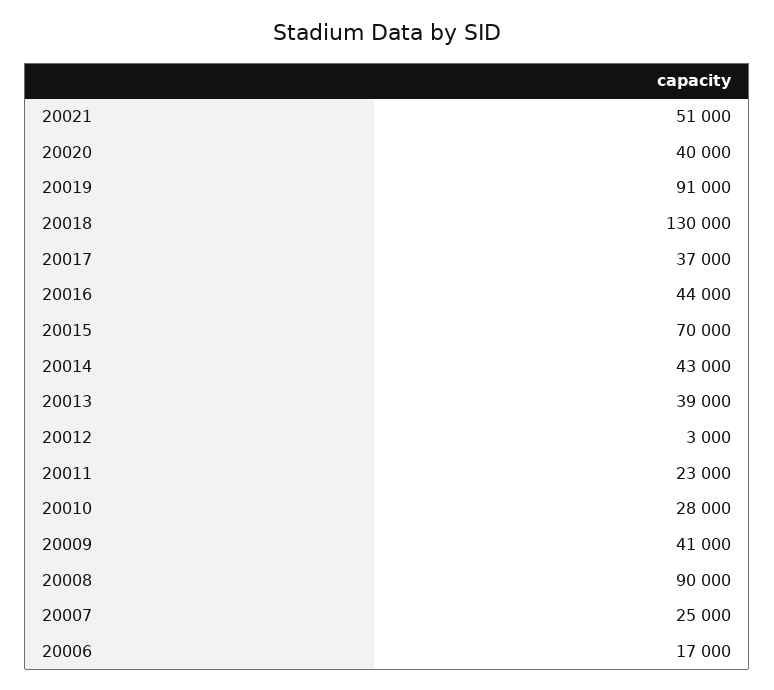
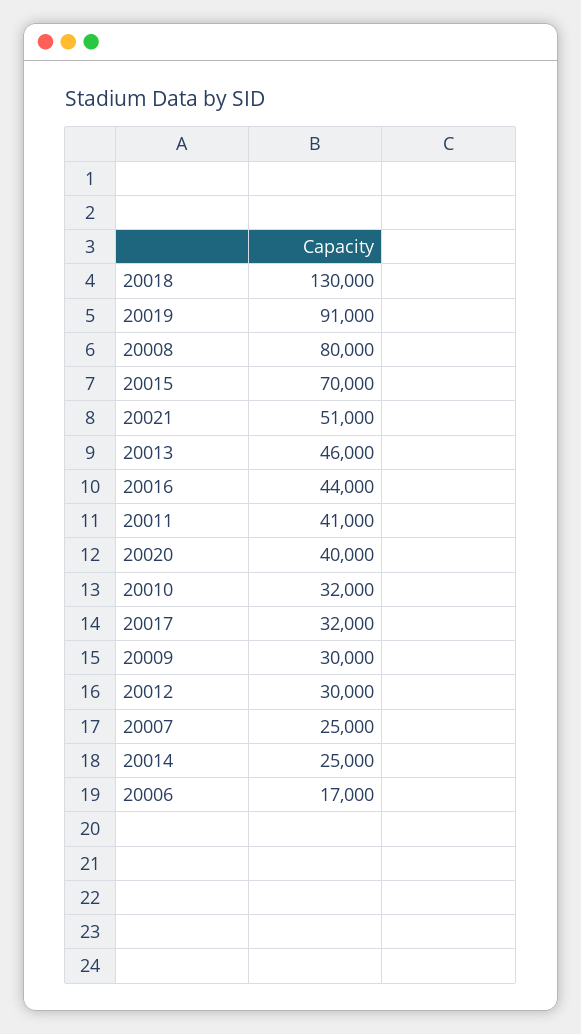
  {
    "20021": 51000,
    "20020": 40000,
    "20019": 91000,
    "20018": 130000,
-   "20017": 37000,
+   "20017": 32000,
    "20016": 44000,
    "20015": 70000,
-   "20014": 43000,
+   "20014": 25000,
-   "20013": 39000,
+   "20013": 46000,
-   "20012": 3000,
+   "20012": 30000,
-   "20011": 23000,
+   "20011": 41000,
-   "20010": 28000,
+   "20010": 32000,
-   "20009": 41000,
+   "20009": 30000,
-   "20008": 90000,
+   "20008": 80000,
    "20007": 25000,
    "20006": 17000
  }

